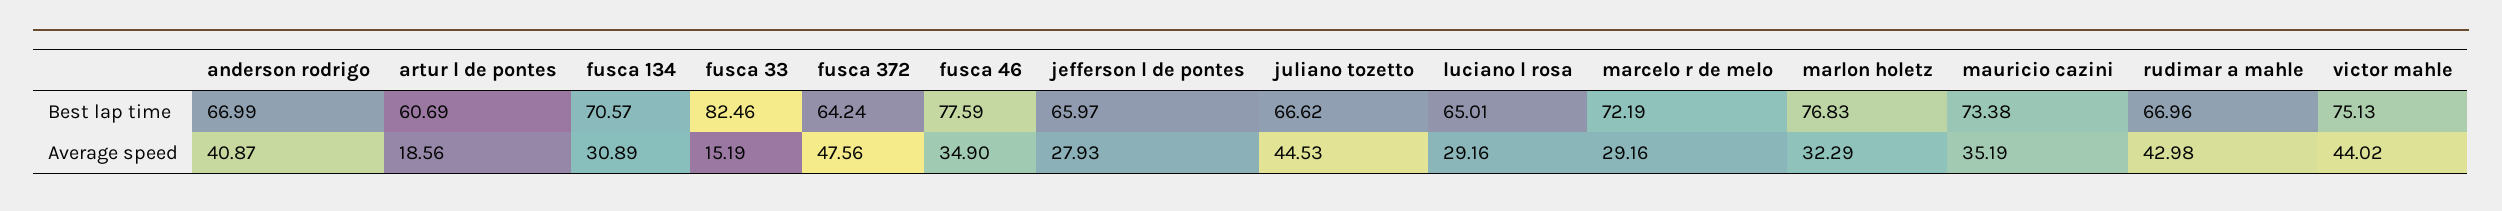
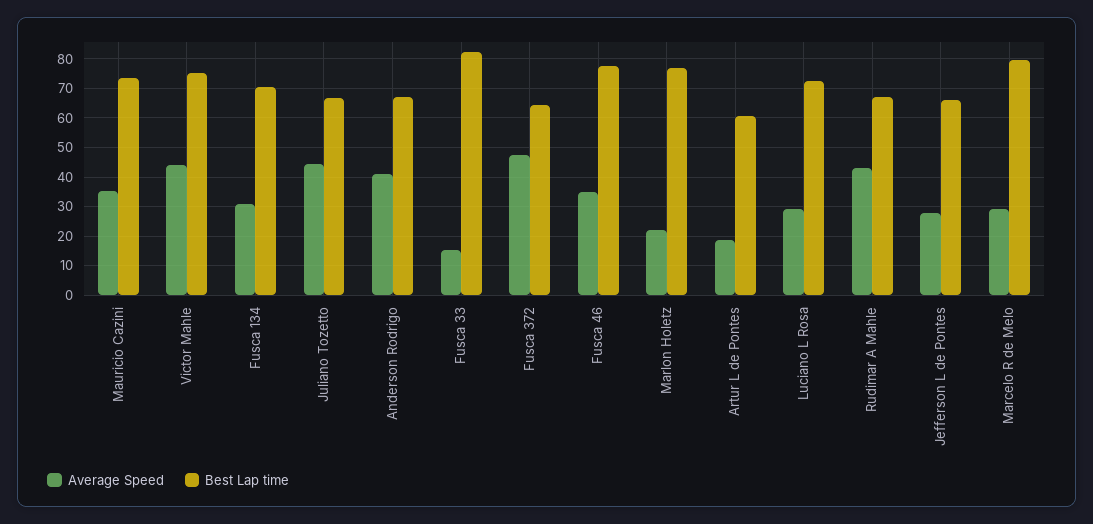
  {
    "Best lap time": {
      "anderson rodrigo": 66.99,
      "artur l de pontes": 60.69,
      "fusca 134": 70.57,
      "fusca 33": 82.46,
      "fusca 372": 64.24,
      "fusca 46": 77.59,
      "jefferson l de pontes": 65.97,
      "juliano tozetto": 66.62,
-     "luciano l rosa": 65.01,
+     "luciano l rosa": 72.5,
-     "marcelo r de melo": 72.19,
+     "marcelo r de melo": 80,
      "marlon holetz": 76.83,
      "mauricio cazini": 73.38,
      "rudimar a mahle": 66.96,
      "victor mahle": 75.13
    },
    "Average speed": {
      "anderson rodrigo": 40.87,
      "artur l de pontes": 18.56,
      "fusca 134": 30.89,
      "fusca 33": 15.19,
      "fusca 372": 47.56,
      "fusca 46": 34.9,
      "jefferson l de pontes": 27.93,
      "juliano tozetto": 44.53,
      "luciano l rosa": 29.16,
      "marcelo r de melo": 29.16,
-     "marlon holetz": 32.29,
+     "marlon holetz": 22.5,
      "mauricio cazini": 35.19,
      "rudimar a mahle": 42.98,
      "victor mahle": 44.02
    }
  }

